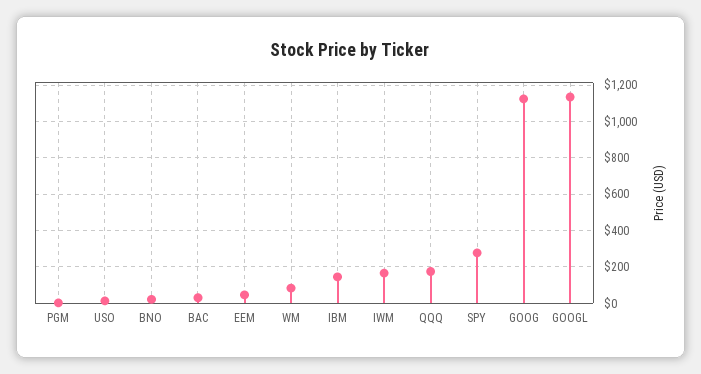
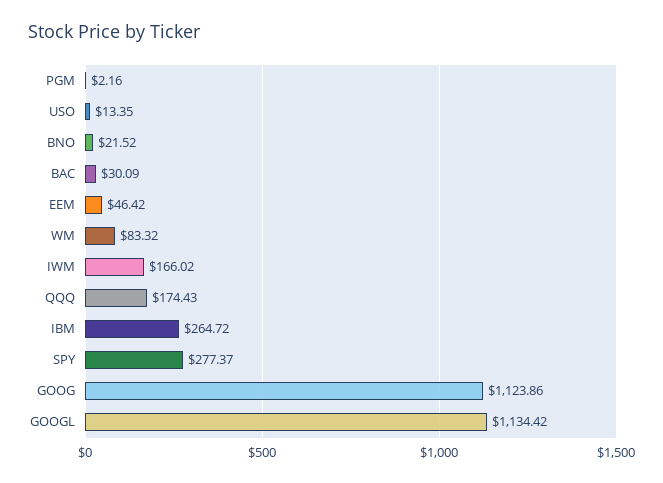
  {
    "PGM": 2.16,
    "USO": 13.35,
    "BNO": 21.52,
    "BAC": 30.09,
    "EEM": 46.42,
    "WM": 83.32,
-   "IBM": 150,
+   "IBM": 264.72,
    "IWM": 166.02,
    "QQQ": 174.43,
    "SPY": 277.37,
    "GOOG": 1123.86,
    "GOOGL": 1134.42
  }

